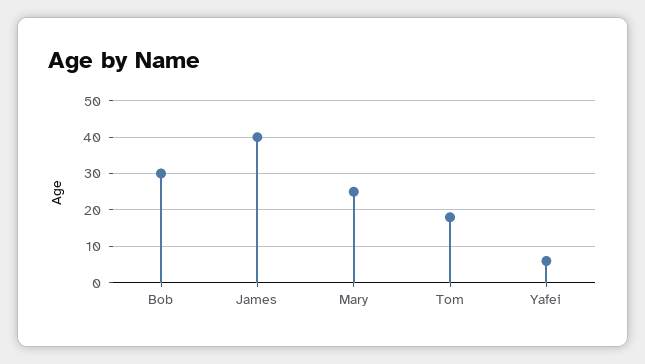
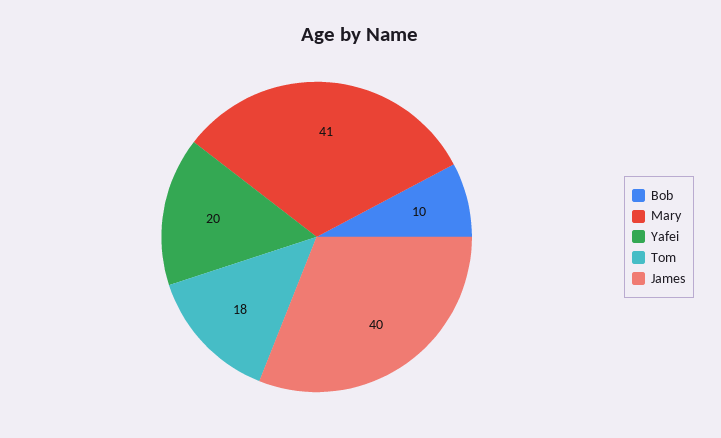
  {
-   "Bob": 30,
+   "Bob": 10,
    "James": 40,
-   "Mary": 25,
+   "Mary": 41,
    "Tom": 18,
-   "Yafei": 5
+   "Yafei": 20
  }

